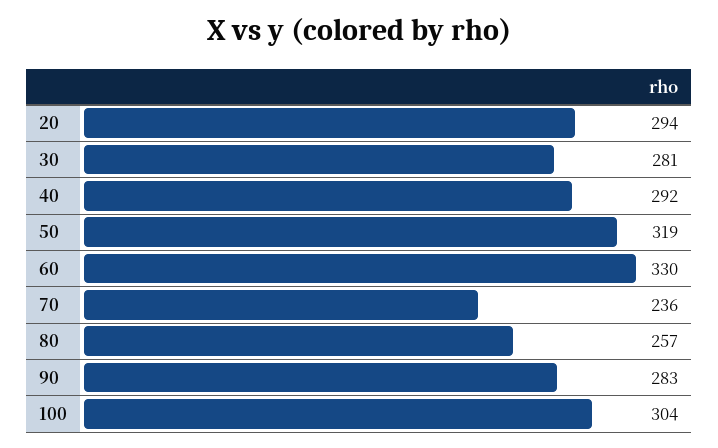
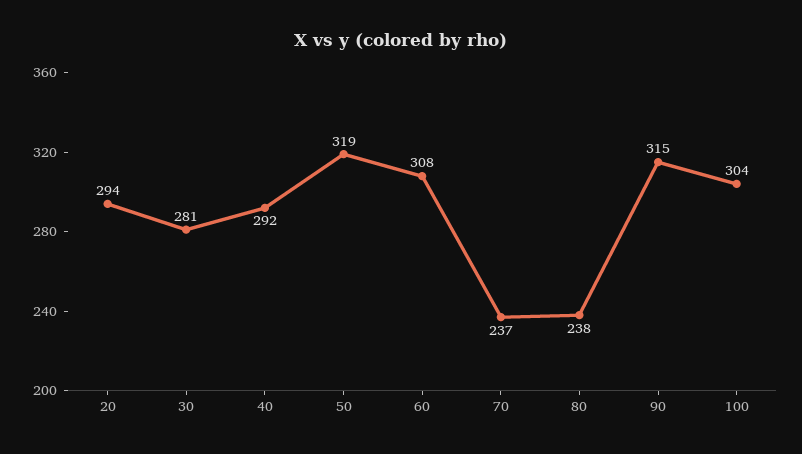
  {
    "20": 294,
    "30": 281,
    "40": 292,
    "50": 319,
-   "60": 330,
+   "60": 308,
-   "70": 236,
+   "70": 237,
-   "80": 257,
+   "80": 238,
-   "90": 283,
+   "90": 315,
    "100": 304
  }

